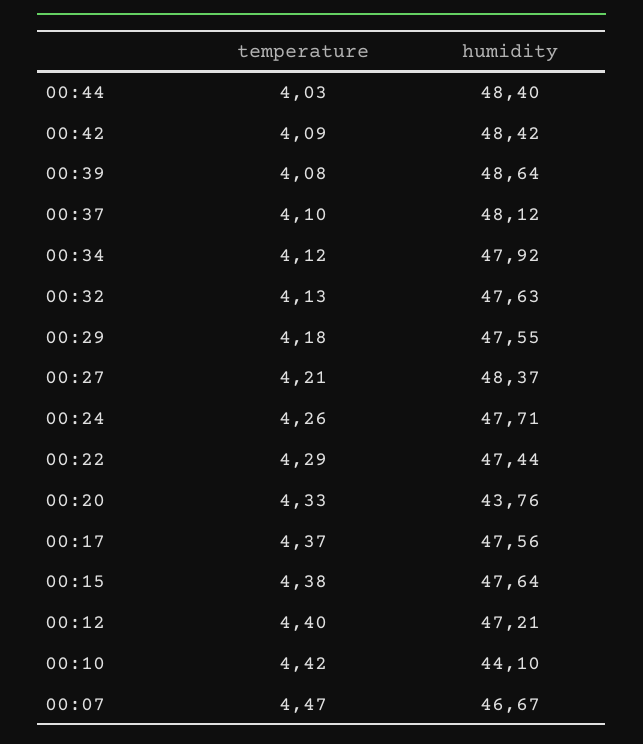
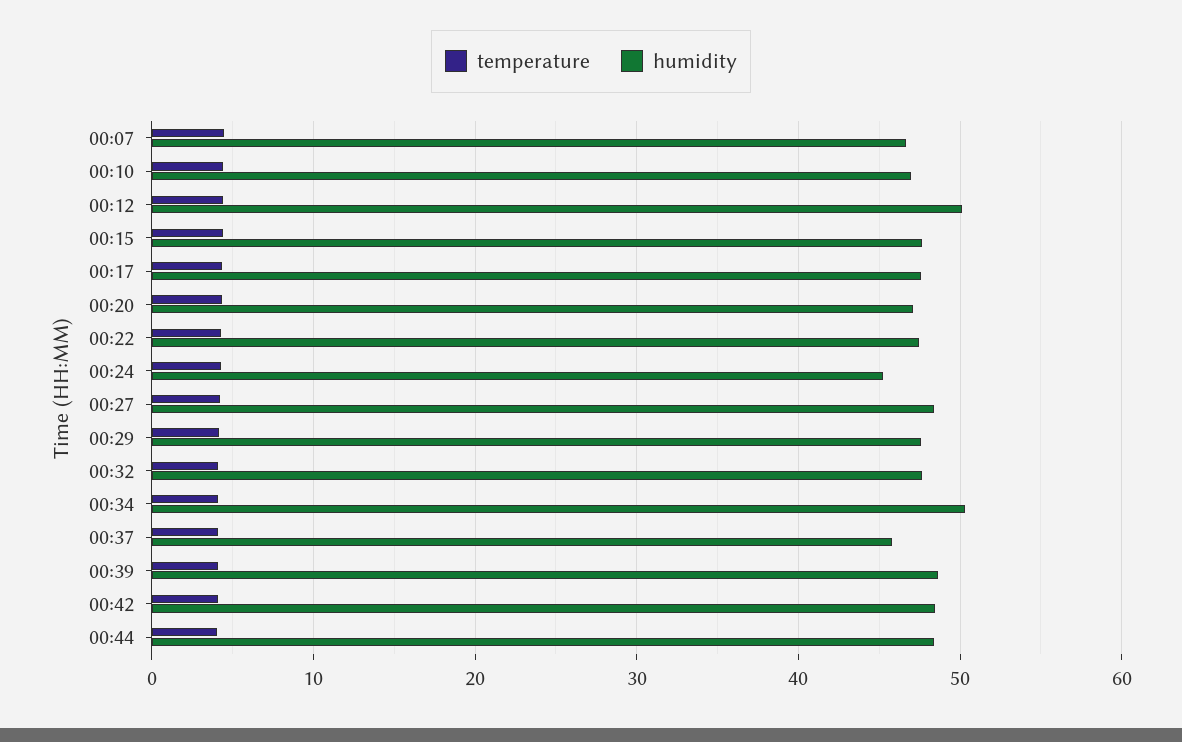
  {
    "temperature": {
      "00:44": 4.03,
      "00:42": 4.09,
      "00:39": 4.08,
      "00:37": 4.1,
      "00:34": 4.12,
      "00:32": 4.13,
      "00:29": 4.18,
      "00:27": 4.21,
      "00:24": 4.26,
      "00:22": 4.29,
      "00:20": 4.33,
      "00:17": 4.37,
      "00:15": 4.38,
      "00:12": 4.4,
      "00:10": 4.42,
      "00:07": 4.47
    },
    "humidity": {
      "00:44": 48.4,
      "00:42": 48.42,
      "00:39": 48.64,
-     "00:37": 48.12,
+     "00:37": 46,
-     "00:34": 47.92,
+     "00:34": 50,
      "00:32": 47.63,
      "00:29": 47.55,
      "00:27": 48.37,
-     "00:24": 47.71,
+     "00:24": 45,
      "00:22": 47.44,
-     "00:20": 43.76,
+     "00:20": 47,
      "00:17": 47.56,
      "00:15": 47.64,
-     "00:12": 47.21,
+     "00:12": 50,
-     "00:10": 44.1,
+     "00:10": 47,
      "00:07": 46.67
    }
  }

